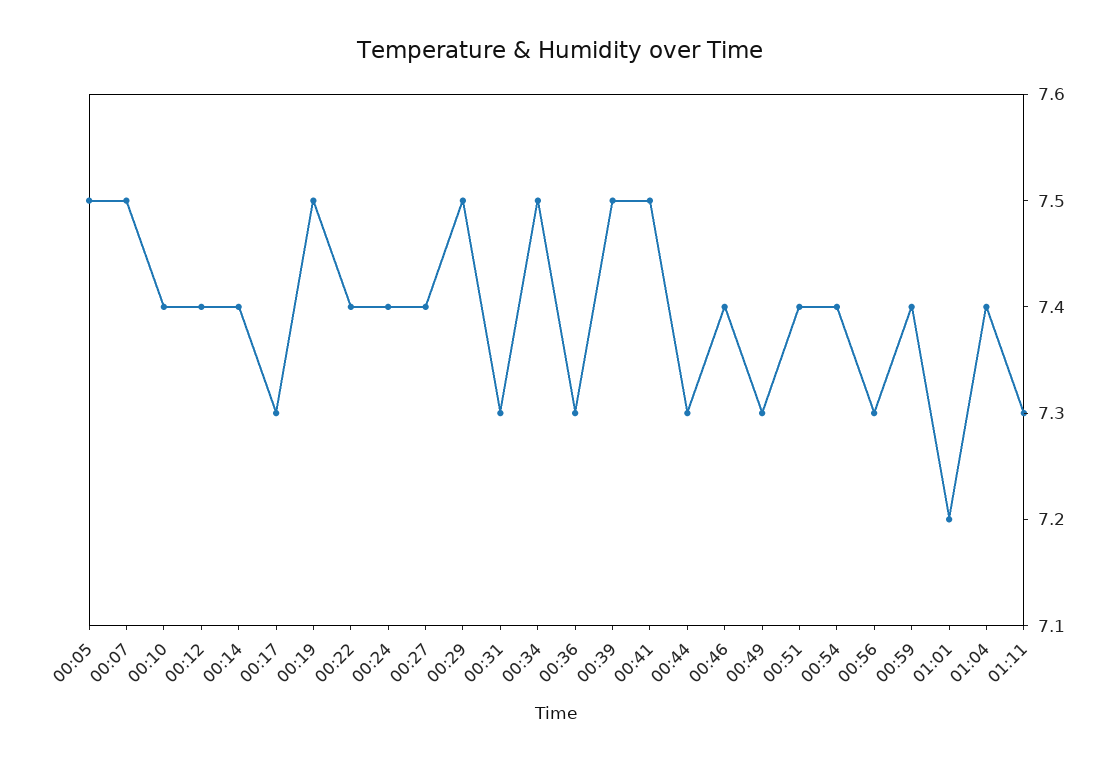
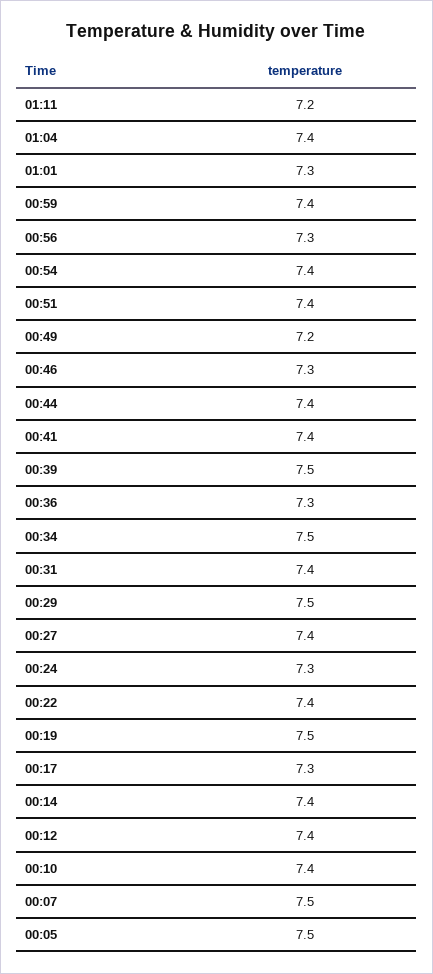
  {
    "00:05": 7.5,
    "00:07": 7.5,
    "00:10": 7.4,
    "00:12": 7.4,
    "00:14": 7.4,
    "00:17": 7.3,
    "00:19": 7.5,
    "00:22": 7.4,
-   "00:24": 7.4,
+   "00:24": 7.3,
    "00:27": 7.4,
    "00:29": 7.5,
-   "00:31": 7.3,
+   "00:31": 7.4,
    "00:34": 7.5,
    "00:36": 7.3,
    "00:39": 7.5,
-   "00:41": 7.5,
+   "00:41": 7.4,
-   "00:44": 7.3,
+   "00:44": 7.4,
-   "00:46": 7.4,
+   "00:46": 7.3,
-   "00:49": 7.3,
+   "00:49": 7.2,
    "00:51": 7.4,
    "00:54": 7.4,
    "00:56": 7.3,
    "00:59": 7.4,
-   "01:01": 7.2,
+   "01:01": 7.3,
    "01:04": 7.4,
-   "01:11": 7.3
+   "01:11": 7.2
  }

